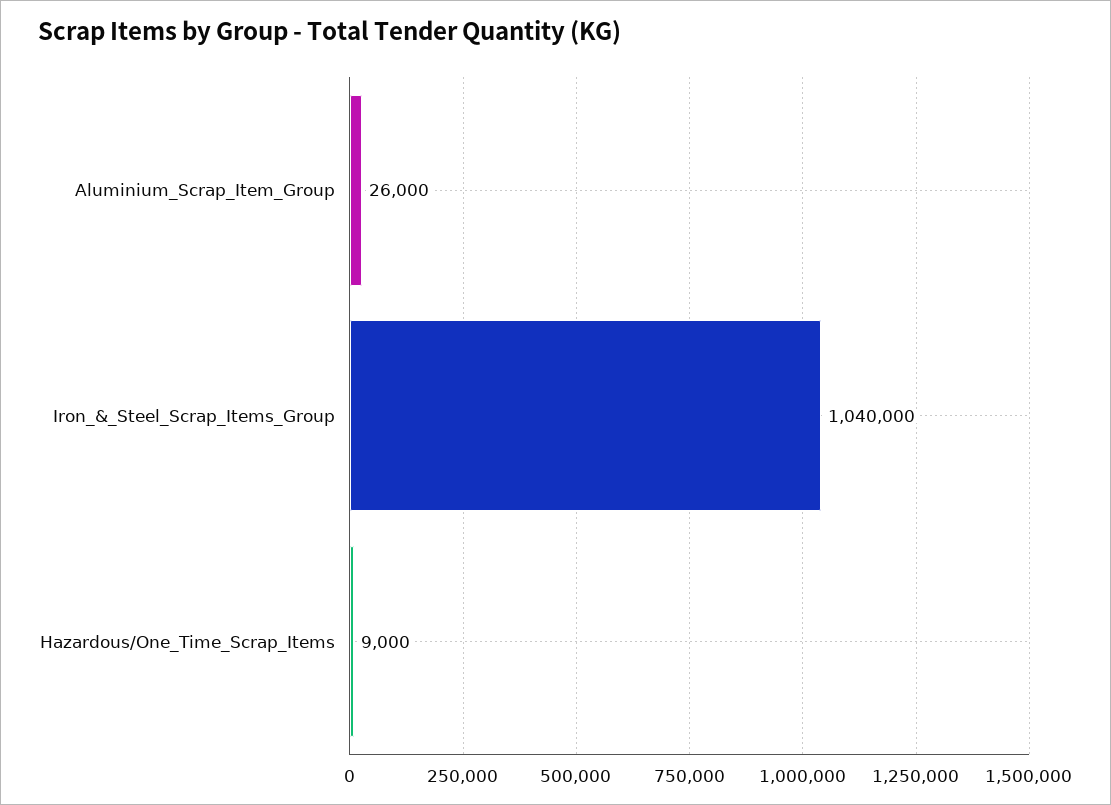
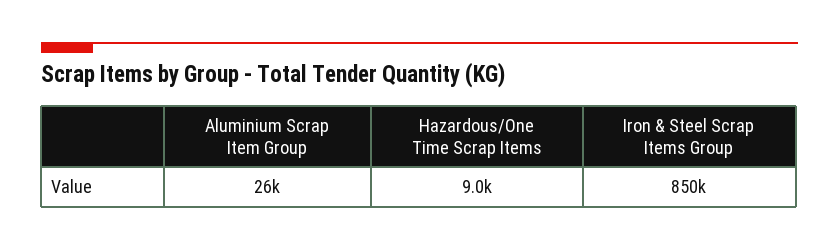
  {
    "Aluminium_Scrap_Item_Group": 26000,
-   "Iron_&_Steel_Scrap_Items_Group": 1040000,
+   "Iron_&_Steel_Scrap_Items_Group": 850000,
    "Hazardous/One_Time_Scrap_Items": 9000
  }

